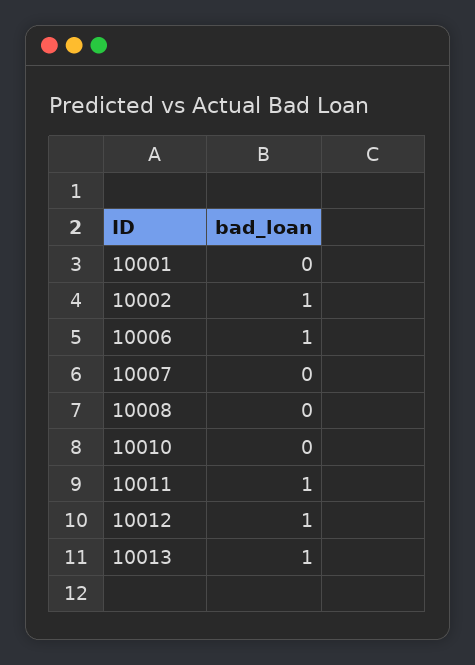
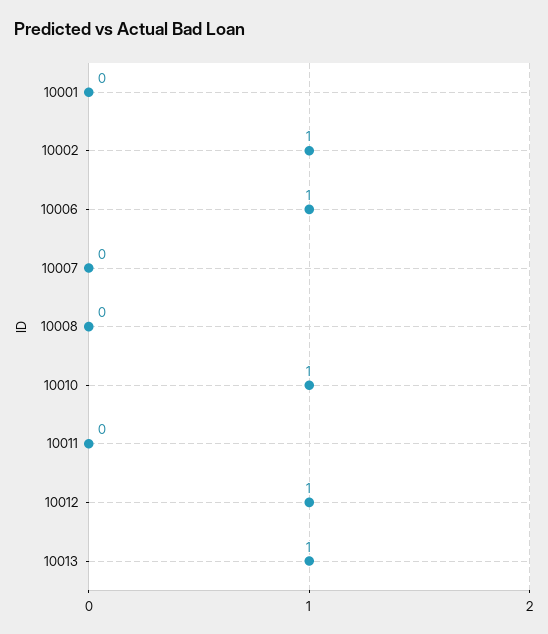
  {
    "10001": 0,
    "10002": 1,
    "10006": 1,
    "10007": 0,
    "10008": 0,
-   "10010": 0,
+   "10010": 1,
-   "10011": 1,
+   "10011": 0,
    "10012": 1,
    "10013": 1
  }

